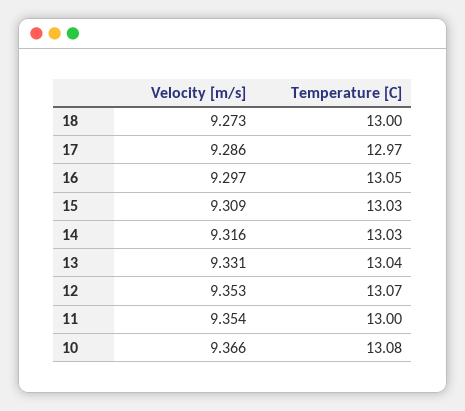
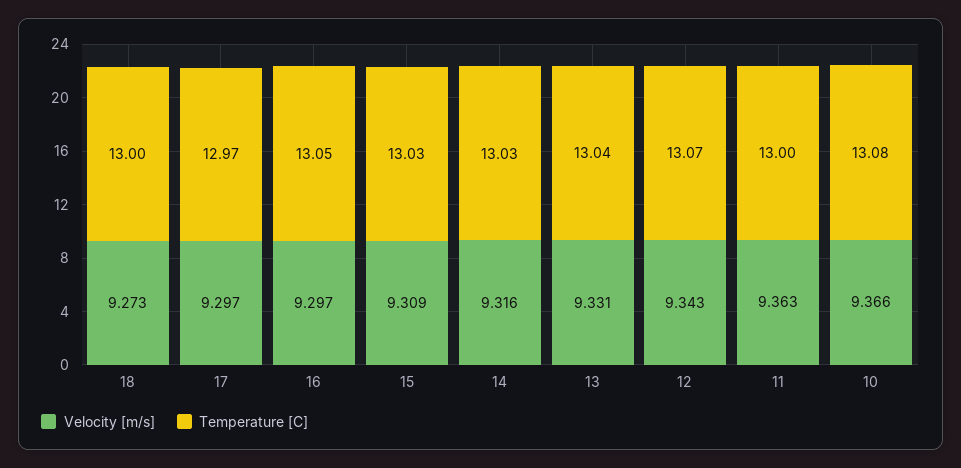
  {
    "Velocity [m/s]": {
      "18": 9.273,
-     "17": 9.286,
+     "17": 9.297,
      "16": 9.297,
      "15": 9.309,
      "14": 9.316,
      "13": 9.331,
-     "12": 9.353,
+     "12": 9.343,
-     "11": 9.354,
+     "11": 9.363,
      "10": 9.366
    },
    "Temperature [C]": {
      "18": 13,
      "17": 12.97,
      "16": 13.05,
      "15": 13.03,
      "14": 13.03,
      "13": 13.04,
      "12": 13.07,
      "11": 13,
      "10": 13.08
    }
  }

